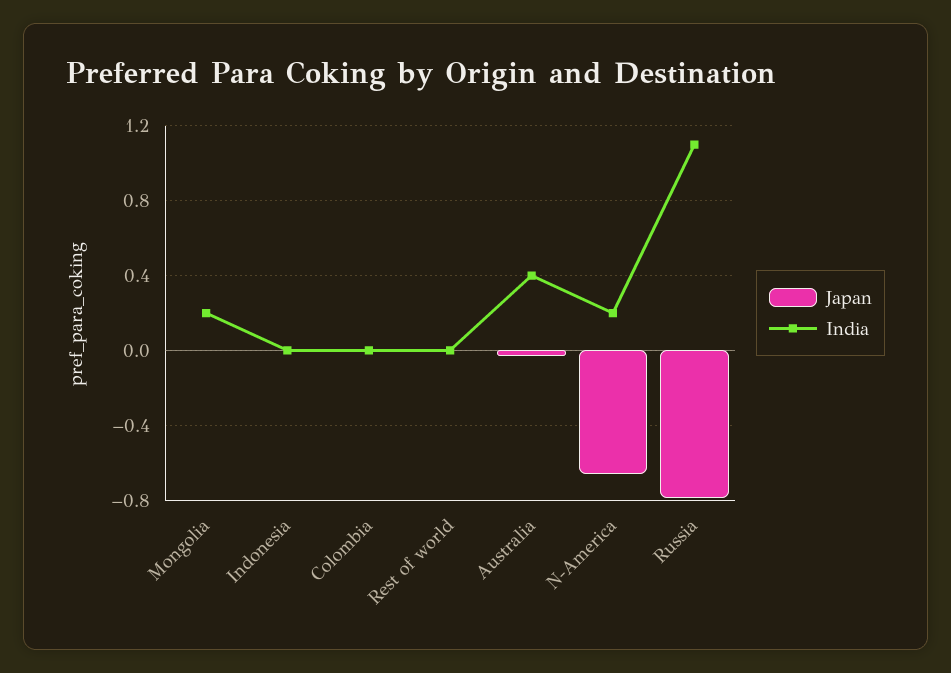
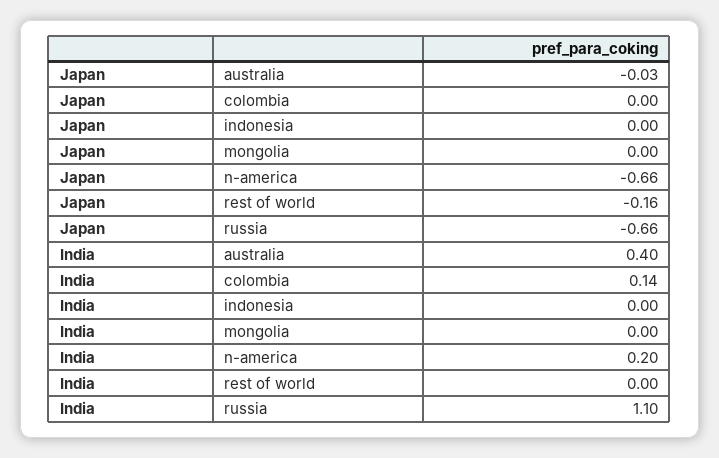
  {
    "Japan": {
      "Mongolia": 0,
      "Indonesia": 0,
      "Colombia": 0,
-     "Rest of world": 0,
+     "Rest of world": -0.16,
      "Australia": -0.03,
      "N-America": -0.66,
-     "Russia": -0.8
+     "Russia": -0.66
    },
    "India": {
-     "Mongolia": 0.2,
+     "Mongolia": 0,
      "Indonesia": 0,
-     "Colombia": 0,
+     "Colombia": 0.14,
      "Rest of world": 0,
      "Australia": 0.4,
      "N-America": 0.2,
      "Russia": 1.1
    }
  }

